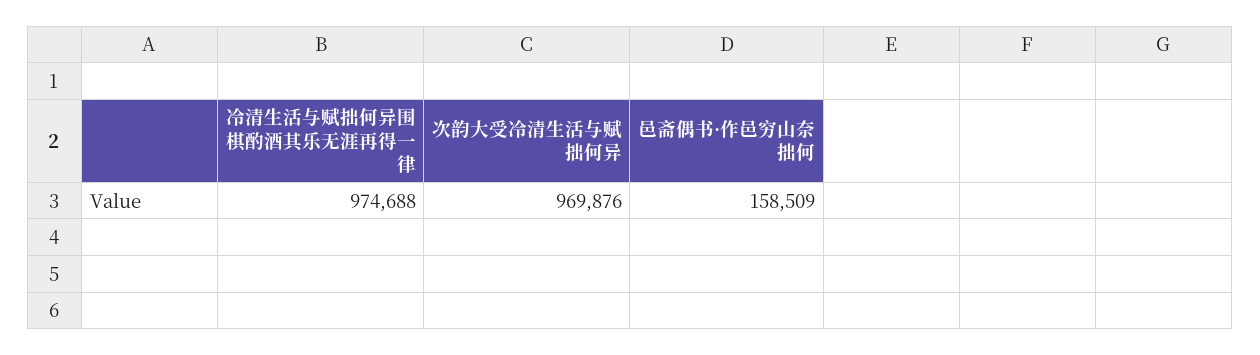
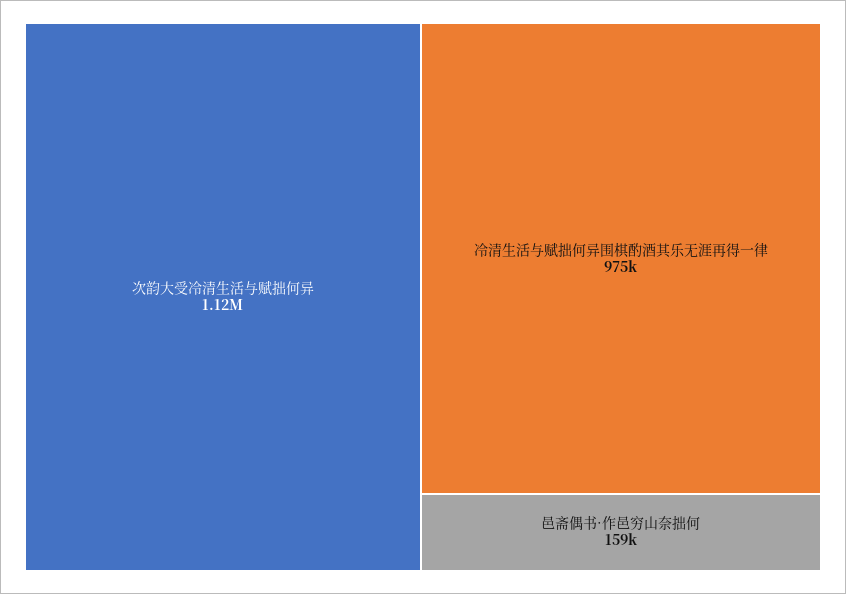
  {
    "冷清生活与赋拙何异围棋酌酒其乐无涯再得一律": 974688,
-   "次韵大受冷清生活与赋拙何异": 969876,
+   "次韵大受冷清生活与赋拙何异": 1120000,
    "邑斋偶书·作邑穷山奈拙何": 158509
  }

